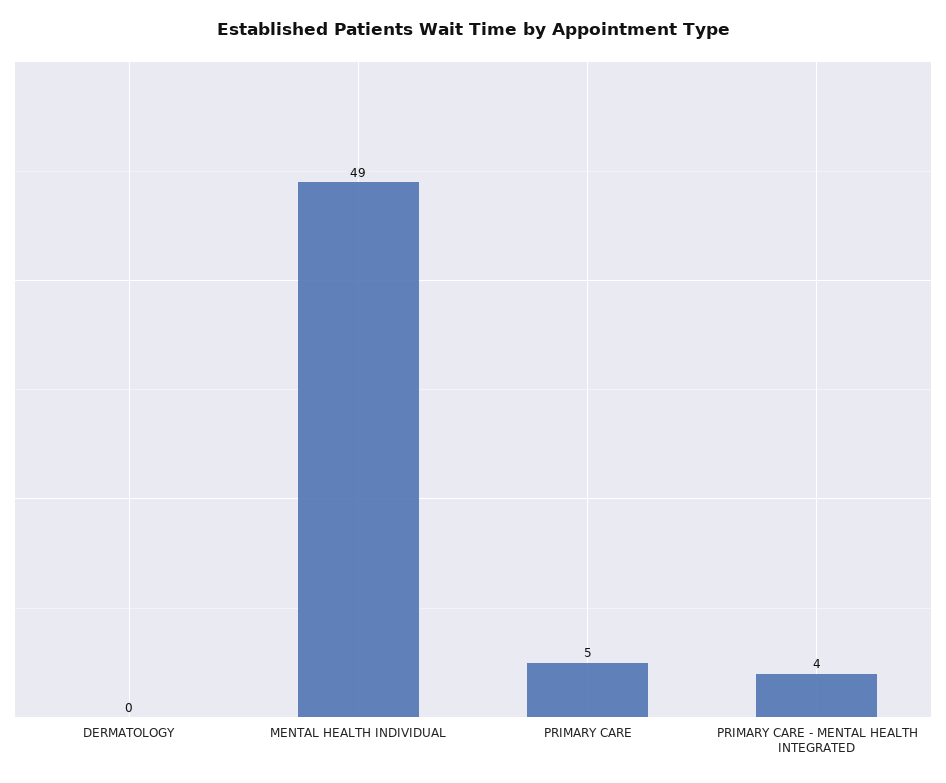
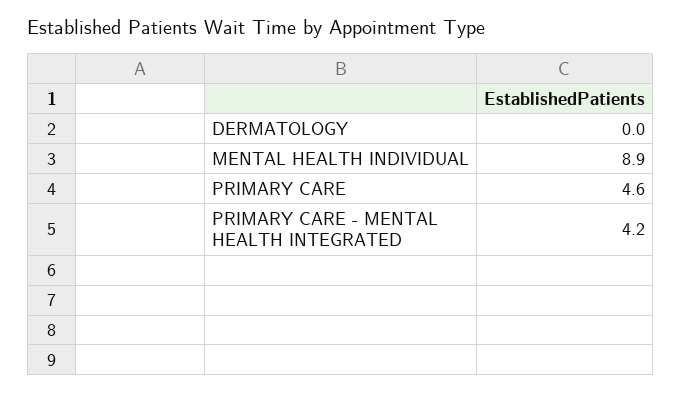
  {
    "DERMATOLOGY": 0,
-   "MENTAL HEALTH INDIVIDUAL": 49,
+   "MENTAL HEALTH INDIVIDUAL": 8.9,
    "PRIMARY CARE": 4.6,
    "PRIMARY CARE - MENTAL HEALTH INTEGRATED": 4.2
  }

